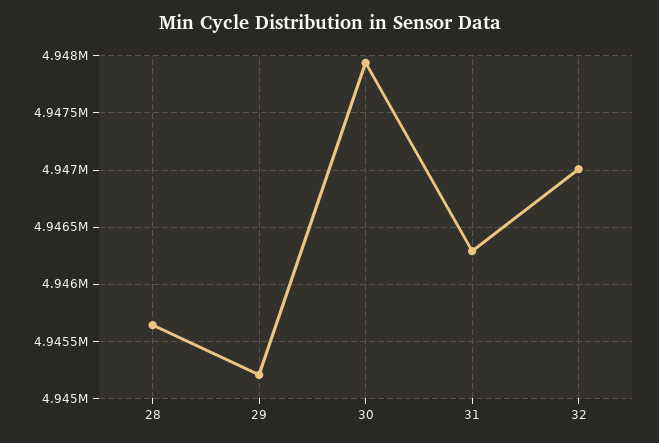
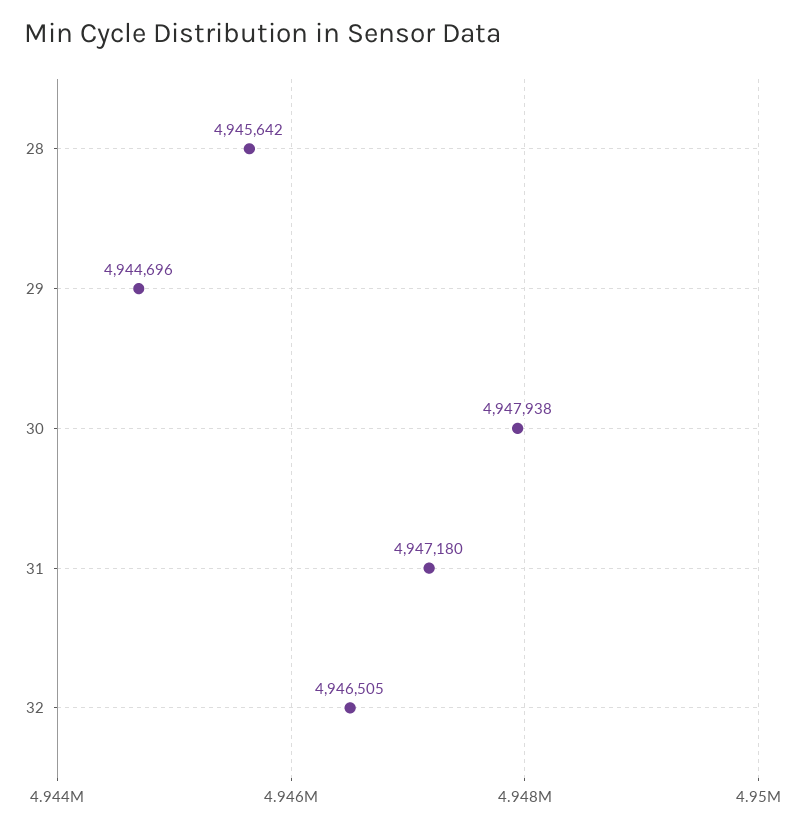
  {
    "28": 4945642,
-   "29": 4945200,
+   "29": 4944696,
    "30": 4947938,
-   "31": 4946300,
+   "31": 4947180,
-   "32": 4947000
+   "32": 4946505
  }

